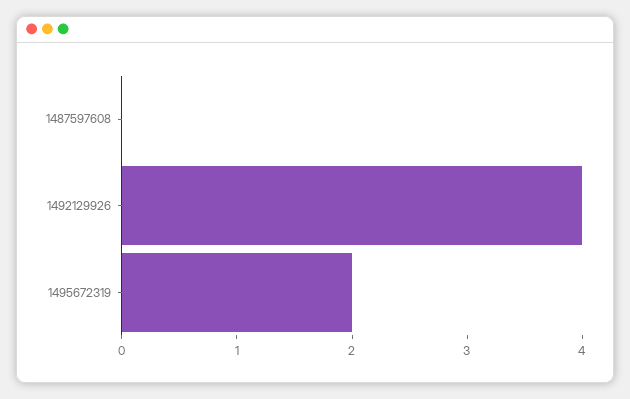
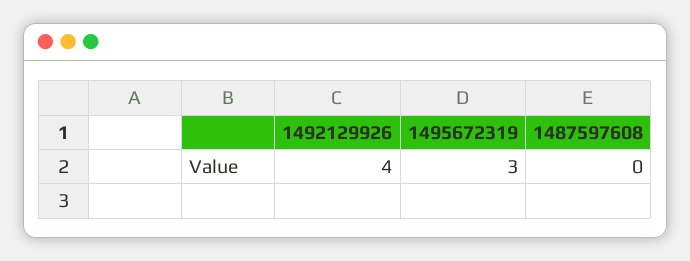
  {
    "1487597608": 0,
    "1492129926": 4,
-   "1495672319": 2
+   "1495672319": 3
  }

